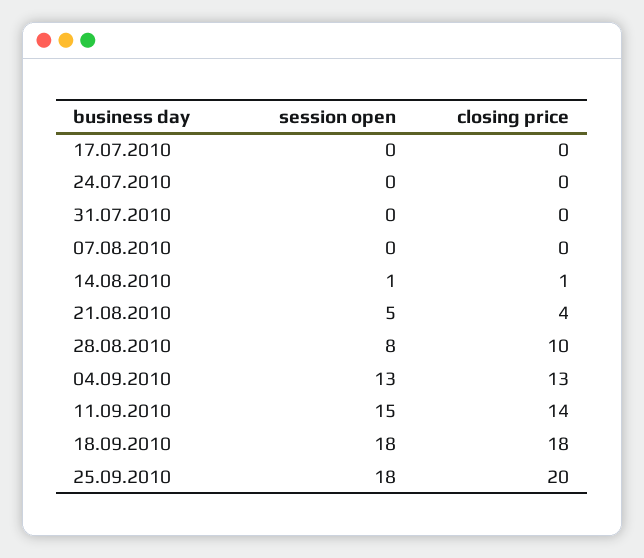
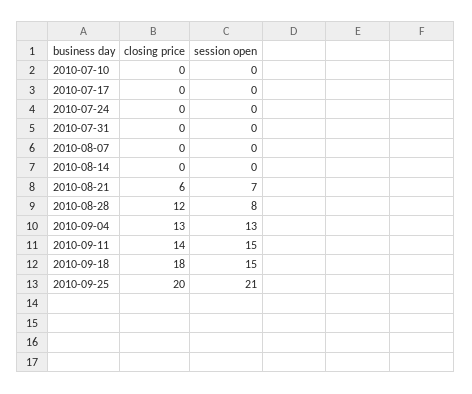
  {
    "session open": {
      "17.07.2010": 0,
      "24.07.2010": 0,
      "31.07.2010": 0,
      "07.08.2010": 0,
-     "14.08.2010": 1,
+     "14.08.2010": 0,
-     "21.08.2010": 5,
+     "21.08.2010": 7,
      "28.08.2010": 8,
      "04.09.2010": 13,
      "11.09.2010": 15,
-     "18.09.2010": 18,
+     "18.09.2010": 15,
-     "25.09.2010": 18
+     "25.09.2010": 21,
+     "2010-07-10": 0
    },
    "closing price": {
      "17.07.2010": 0,
      "24.07.2010": 0,
      "31.07.2010": 0,
      "07.08.2010": 0,
-     "14.08.2010": 1,
+     "14.08.2010": 0,
-     "21.08.2010": 4,
+     "21.08.2010": 6,
-     "28.08.2010": 10,
+     "28.08.2010": 12,
      "04.09.2010": 13,
      "11.09.2010": 14,
      "18.09.2010": 18,
-     "25.09.2010": 20
+     "25.09.2010": 20,
+     "2010-07-10": 0
    }
  }

